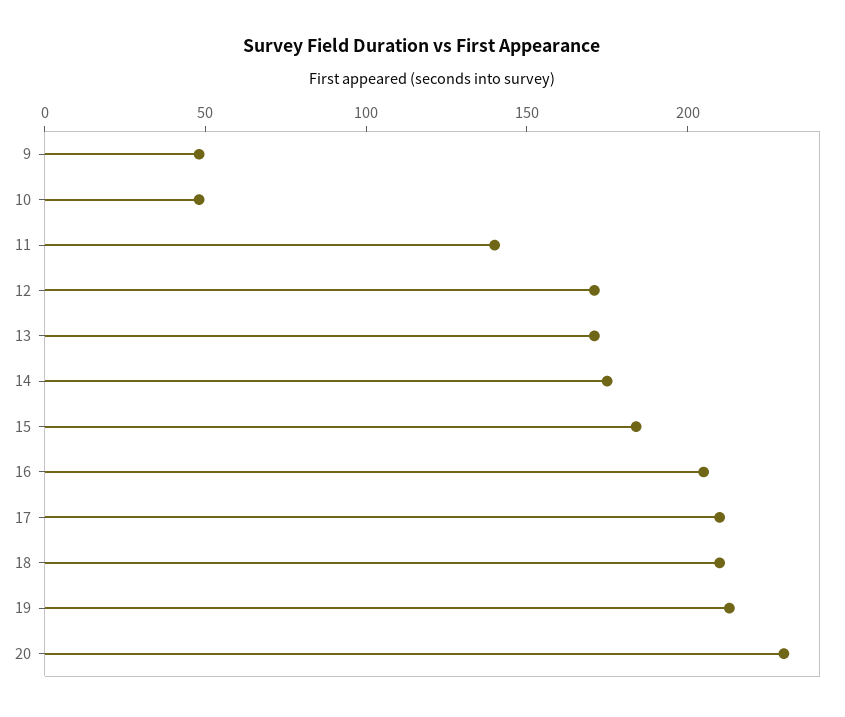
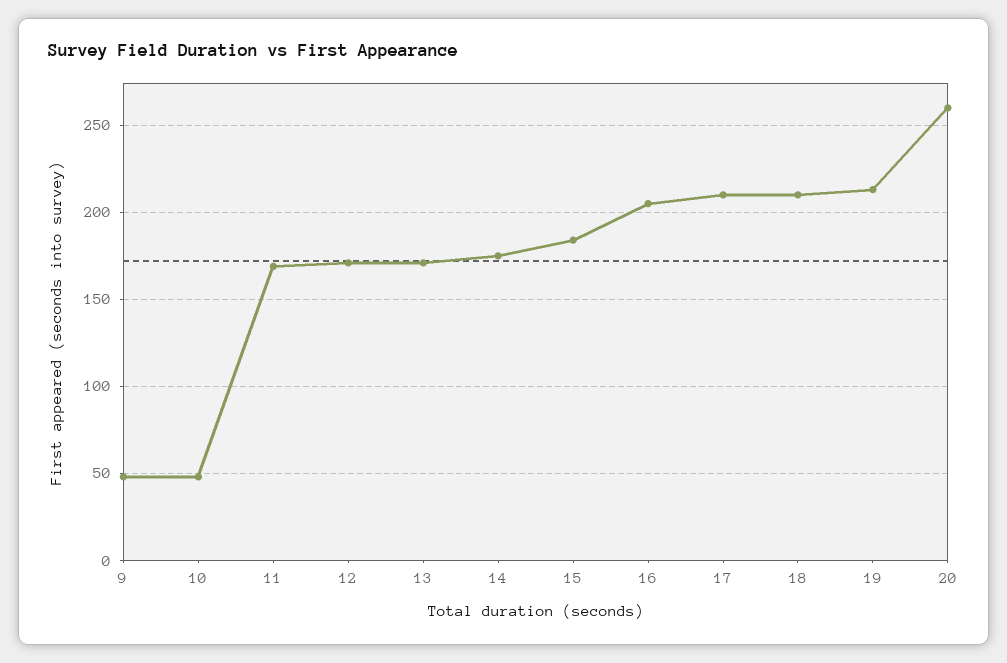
  {
    "9": 50,
    "10": 50,
-   "11": 140,
+   "11": 170,
    "12": 170,
    "13": 170,
    "14": 175,
    "15": 185,
    "16": 205,
    "17": 210,
    "18": 210,
    "19": 215,
-   "20": 230
+   "20": 260
  }

